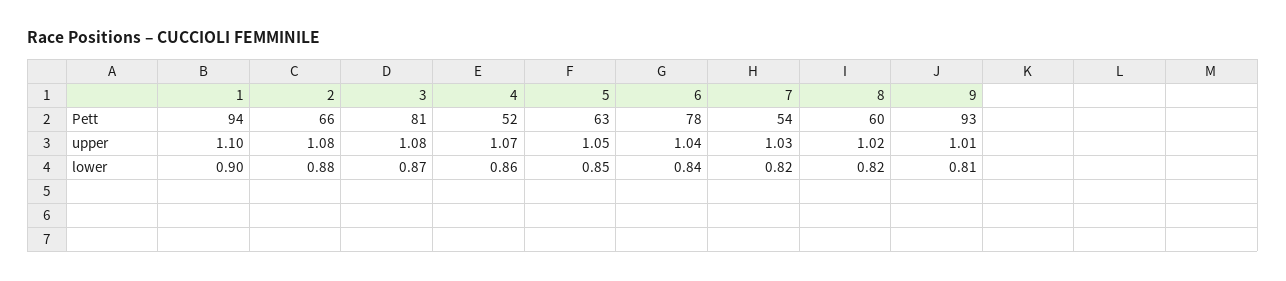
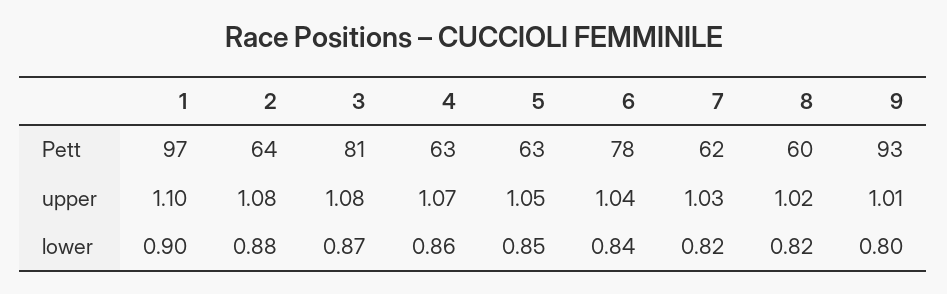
  {
    "1": {
-     "Pett": 94,
+     "Pett": 97,
      "upper": 1.1,
      "lower": 0.9
    },
    "2": {
-     "Pett": 66,
+     "Pett": 64,
      "upper": 1.08,
      "lower": 0.88
    },
    "3": {
      "Pett": 81,
      "upper": 1.08,
      "lower": 0.87
    },
    "4": {
-     "Pett": 52,
+     "Pett": 63,
      "upper": 1.07,
      "lower": 0.86
    },
    "5": {
      "Pett": 63,
      "upper": 1.05,
      "lower": 0.85
    },
    "6": {
      "Pett": 78,
      "upper": 1.04,
      "lower": 0.84
    },
    "7": {
-     "Pett": 54,
+     "Pett": 62,
      "upper": 1.03,
      "lower": 0.82
    },
    "8": {
      "Pett": 60,
      "upper": 1.02,
      "lower": 0.82
    },
    "9": {
      "Pett": 93,
      "upper": 1.01,
-     "lower": 0.81
+     "lower": 0.8
    }
  }

